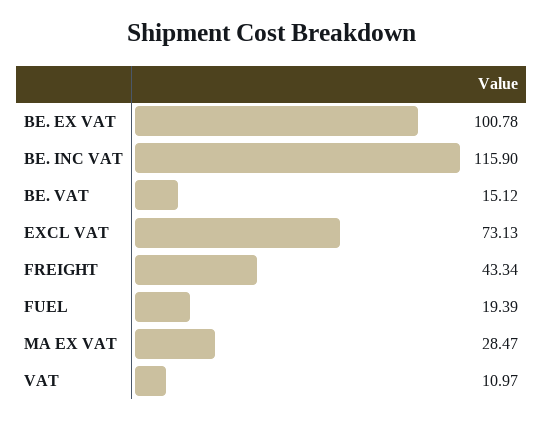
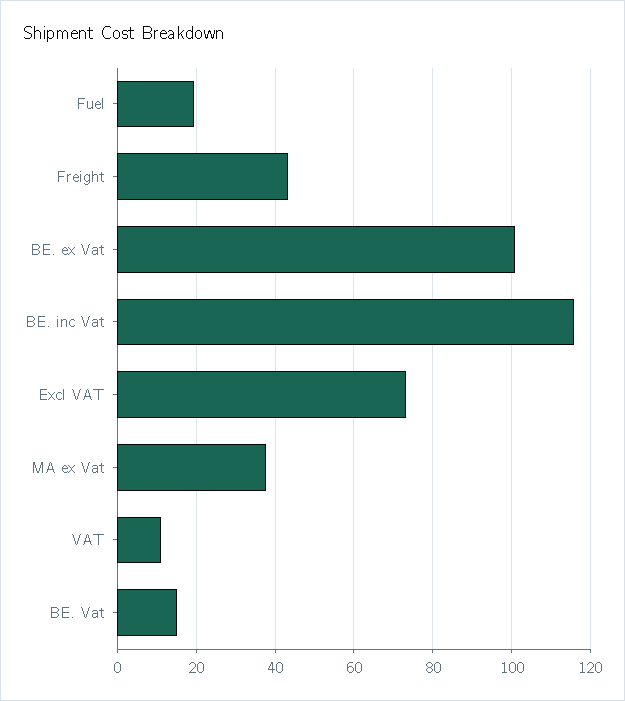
  {
    "BE. EX VAT": 100.78,
    "BE. INC VAT": 115.9,
    "BE. VAT": 15.12,
    "EXCL VAT": 73.13,
    "FREIGHT": 43.34,
    "FUEL": 19.39,
-   "MA EX VAT": 28.47,
+   "MA EX VAT": 38,
    "VAT": 10.97
  }

